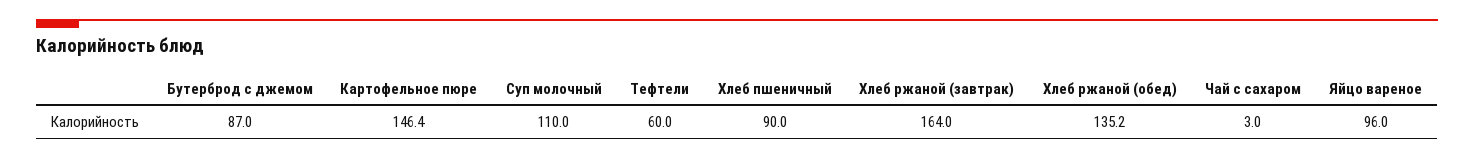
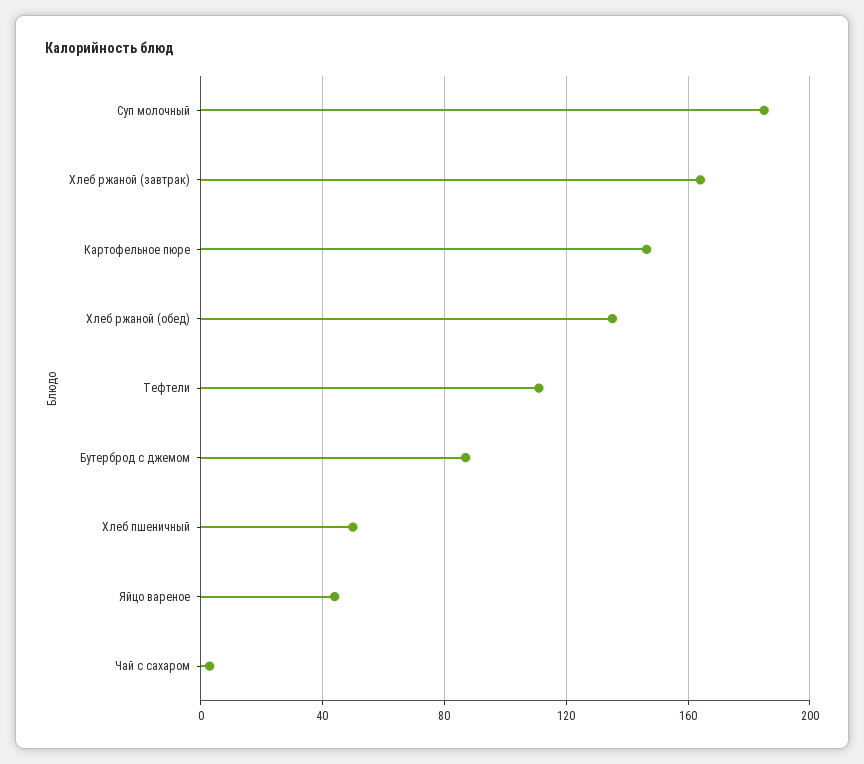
  {
    "Бутерброд с джемом": 87,
    "Картофельное пюре": 146.4,
-   "Суп молочный": 110,
+   "Суп молочный": 185,
-   "Тефтели": 60,
+   "Тефтели": 110,
-   "Хлеб пшеничный": 90,
+   "Хлеб пшеничный": 50,
    "Хлеб ржаной (завтрак)": 164,
    "Хлеб ржаной (обед)": 135.2,
    "Чай с сахаром": 3,
-   "Яйцо вареное": 96
+   "Яйцо вареное": 45
  }

